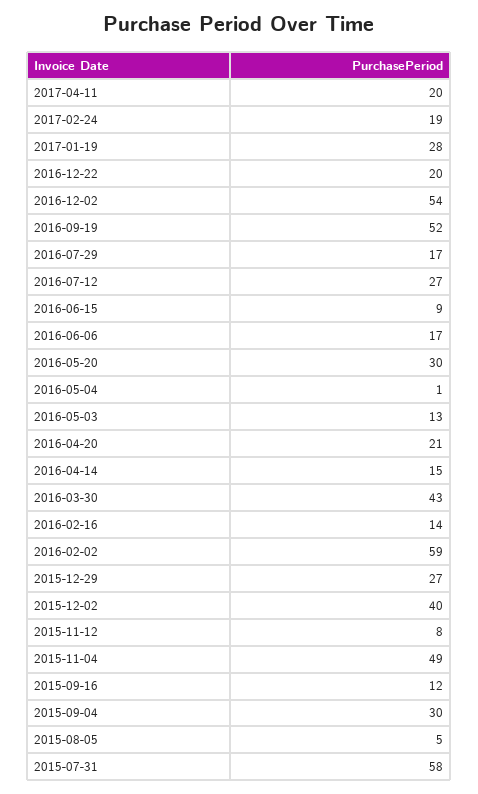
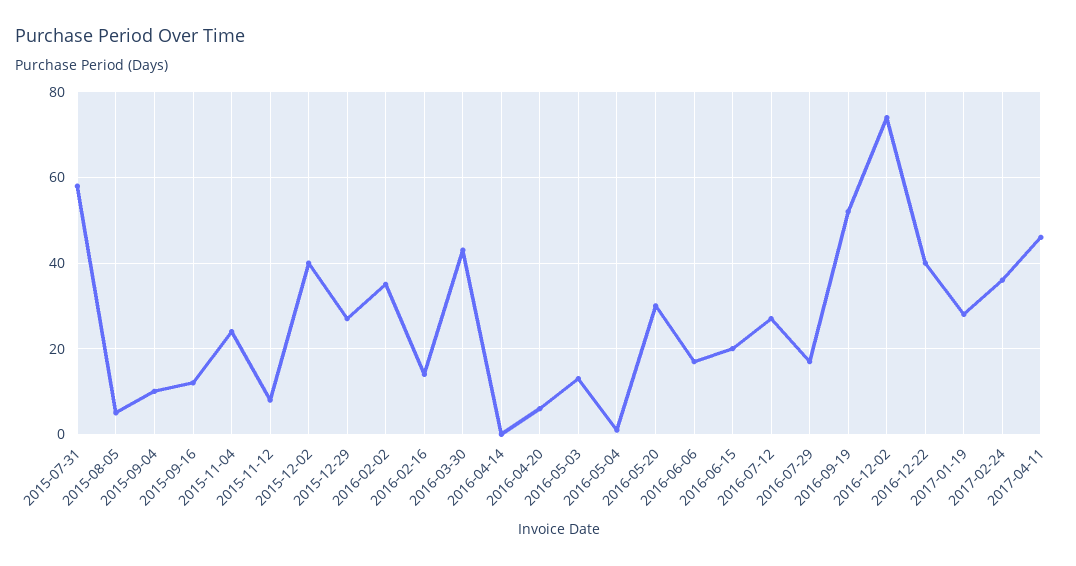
  {
-   "2017-04-11": 20,
+   "2017-04-11": 45,
-   "2017-02-24": 19,
+   "2017-02-24": 35,
    "2017-01-19": 28,
-   "2016-12-22": 20,
+   "2016-12-22": 40,
-   "2016-12-02": 54,
+   "2016-12-02": 75,
    "2016-09-19": 52,
    "2016-07-29": 17,
    "2016-07-12": 27,
-   "2016-06-15": 9,
+   "2016-06-15": 20,
    "2016-06-06": 17,
    "2016-05-20": 30,
    "2016-05-04": 1,
    "2016-05-03": 13,
-   "2016-04-20": 21,
+   "2016-04-20": 5,
-   "2016-04-14": 15,
+   "2016-04-14": 0,
    "2016-03-30": 43,
    "2016-02-16": 14,
-   "2016-02-02": 59,
+   "2016-02-02": 35,
    "2015-12-29": 27,
    "2015-12-02": 40,
    "2015-11-12": 8,
-   "2015-11-04": 49,
+   "2015-11-04": 25,
    "2015-09-16": 12,
-   "2015-09-04": 30,
+   "2015-09-04": 10,
    "2015-08-05": 5,
    "2015-07-31": 58
  }

